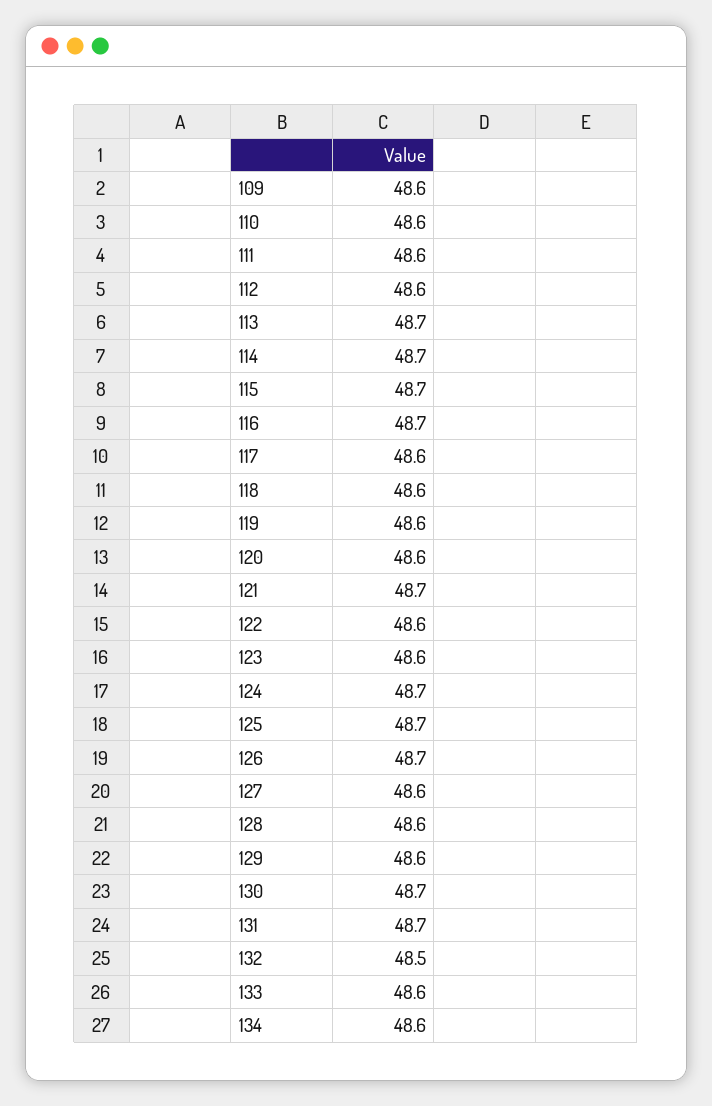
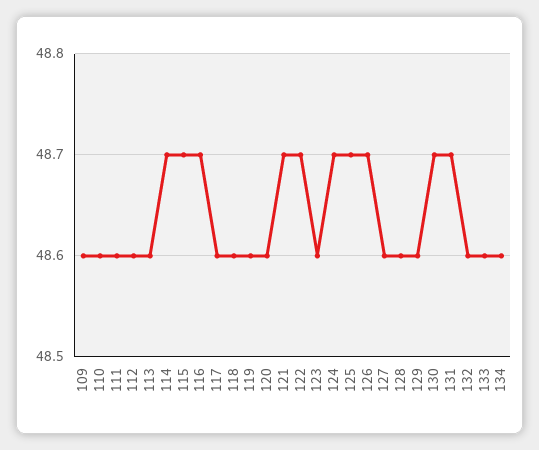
  {
    "109": 48.6,
    "110": 48.6,
    "111": 48.6,
    "112": 48.6,
-   "113": 48.7,
+   "113": 48.6,
    "114": 48.7,
    "115": 48.7,
    "116": 48.7,
    "117": 48.6,
    "118": 48.6,
    "119": 48.6,
    "120": 48.6,
    "121": 48.7,
-   "122": 48.6,
+   "122": 48.7,
    "123": 48.6,
    "124": 48.7,
    "125": 48.7,
    "126": 48.7,
    "127": 48.6,
    "128": 48.6,
    "129": 48.6,
    "130": 48.7,
    "131": 48.7,
-   "132": 48.5,
+   "132": 48.6,
    "133": 48.6,
    "134": 48.6
  }

